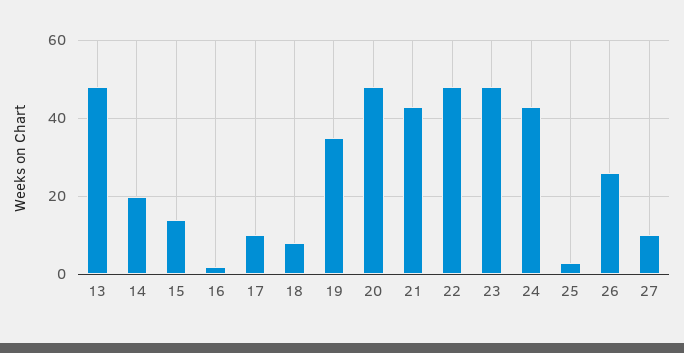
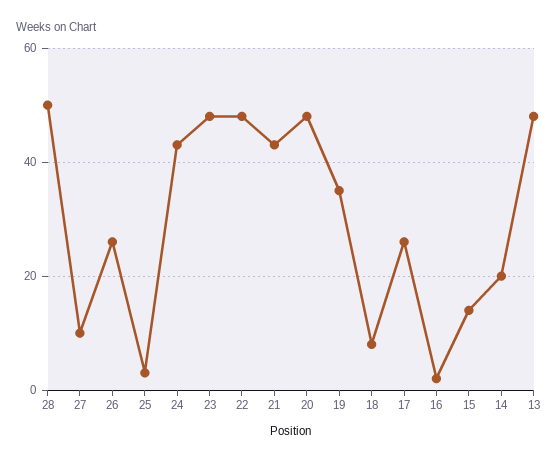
  {
    "13": 50,
    "14": 20,
    "15": 15,
    "16": 0,
-   "17": 10,
+   "17": 25,
    "18": 10,
    "19": 35,
    "20": 50,
    "21": 45,
    "22": 50,
    "23": 50,
    "24": 45,
    "25": 5,
    "26": 25,
-   "27": 10
+   "27": 10,
+   "28": 50
  }

